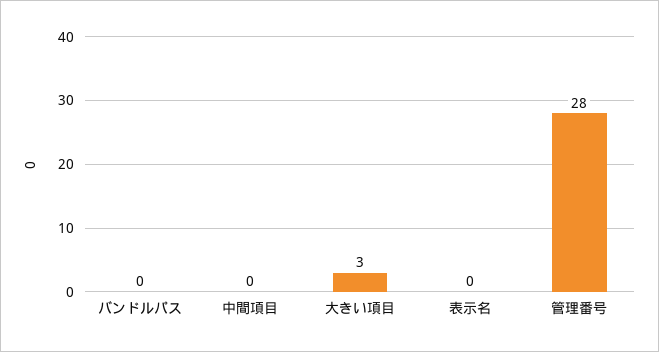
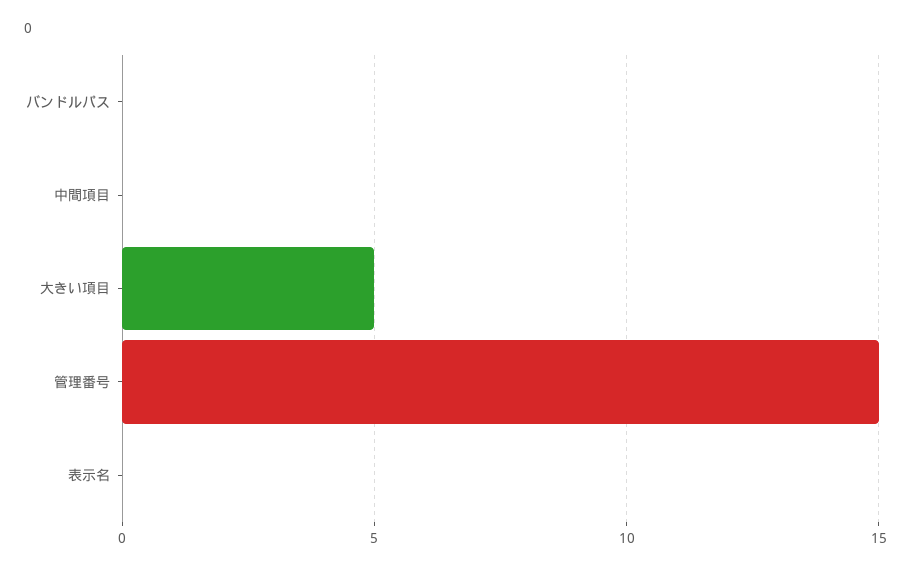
  {
    "バンドルパス": 0,
    "中間項目": 0,
-   "大きい項目": 3,
+   "大きい項目": 5,
    "表示名": 0,
-   "管理番号": 28
+   "管理番号": 15
  }

